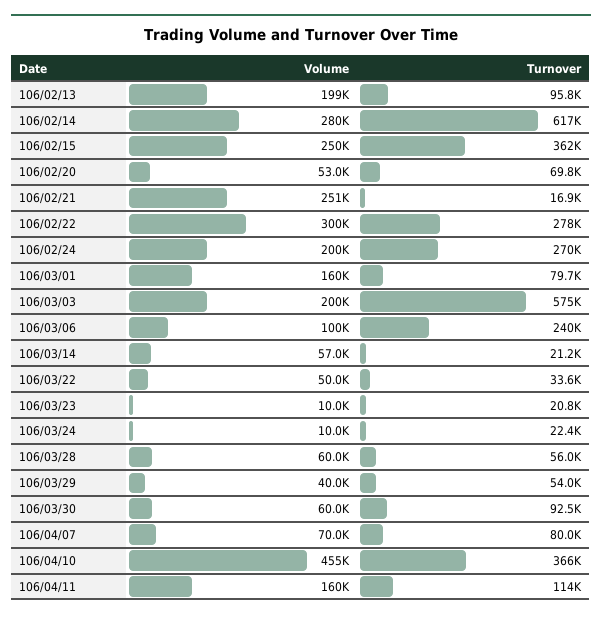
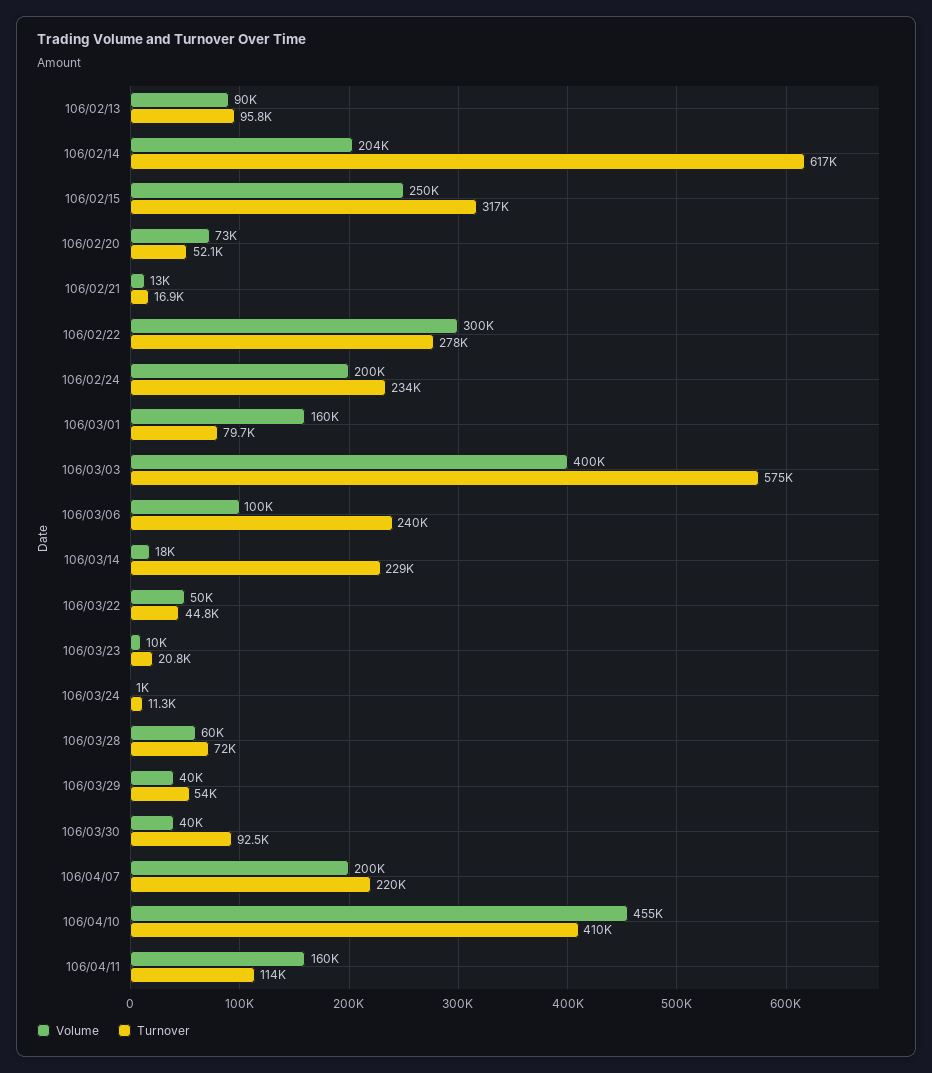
  {
    "Volume": {
-     "106/02/13": 199000,
+     "106/02/13": 90000,
-     "106/02/14": 280000,
+     "106/02/14": 204000,
      "106/02/15": 250000,
-     "106/02/20": 53000,
+     "106/02/20": 73000,
-     "106/02/21": 251000,
+     "106/02/21": 13000,
      "106/02/22": 300000,
      "106/02/24": 200000,
      "106/03/01": 160000,
-     "106/03/03": 200000,
+     "106/03/03": 400000,
      "106/03/06": 100000,
-     "106/03/14": 57000,
+     "106/03/14": 18000,
      "106/03/22": 50000,
      "106/03/23": 10000,
-     "106/03/24": 10000,
+     "106/03/24": 1000,
      "106/03/28": 60000,
      "106/03/29": 40000,
-     "106/03/30": 60000,
+     "106/03/30": 40000,
-     "106/04/07": 70000,
+     "106/04/07": 200000,
      "106/04/10": 455000,
      "106/04/11": 160000
    },
    "Turnover": {
      "106/02/13": 95800,
      "106/02/14": 617000,
-     "106/02/15": 362000,
+     "106/02/15": 317000,
-     "106/02/20": 69800,
+     "106/02/20": 52100,
      "106/02/21": 16900,
      "106/02/22": 278000,
-     "106/02/24": 270000,
+     "106/02/24": 234000,
      "106/03/01": 79700,
      "106/03/03": 575000,
      "106/03/06": 240000,
-     "106/03/14": 21200,
+     "106/03/14": 229000,
-     "106/03/22": 33600,
+     "106/03/22": 44800,
      "106/03/23": 20800,
-     "106/03/24": 22400,
+     "106/03/24": 11300,
-     "106/03/28": 56000,
+     "106/03/28": 72000,
      "106/03/29": 54000,
      "106/03/30": 92500,
-     "106/04/07": 80000,
+     "106/04/07": 220000,
-     "106/04/10": 366000,
+     "106/04/10": 410000,
      "106/04/11": 114000
    }
  }

